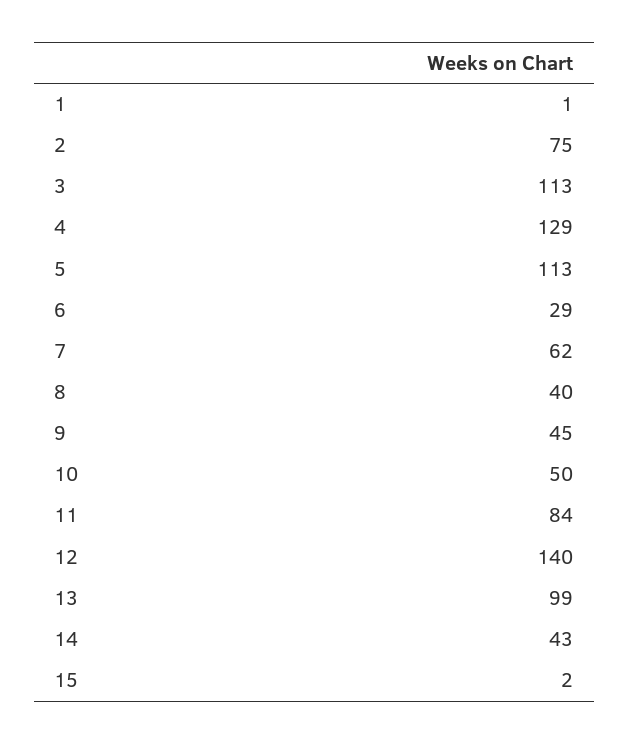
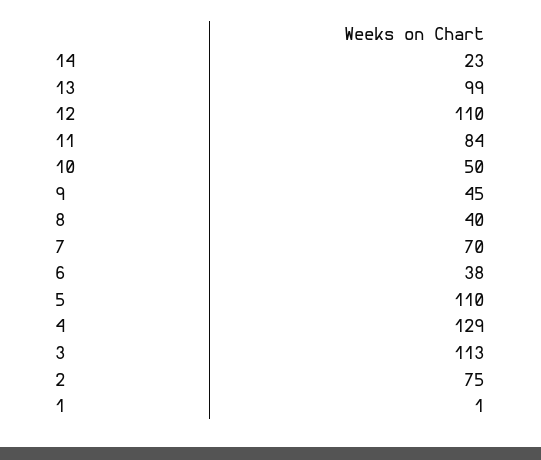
  {
    "1": 1,
    "2": 75,
    "3": 113,
    "4": 129,
-   "5": 113,
+   "5": 110,
-   "6": 29,
+   "6": 38,
-   "7": 62,
+   "7": 70,
    "8": 40,
    "9": 45,
    "10": 50,
    "11": 84,
-   "12": 140,
+   "12": 110,
    "13": 99,
-   "14": 43,
+   "14": 23
-   "15": 2
  }

